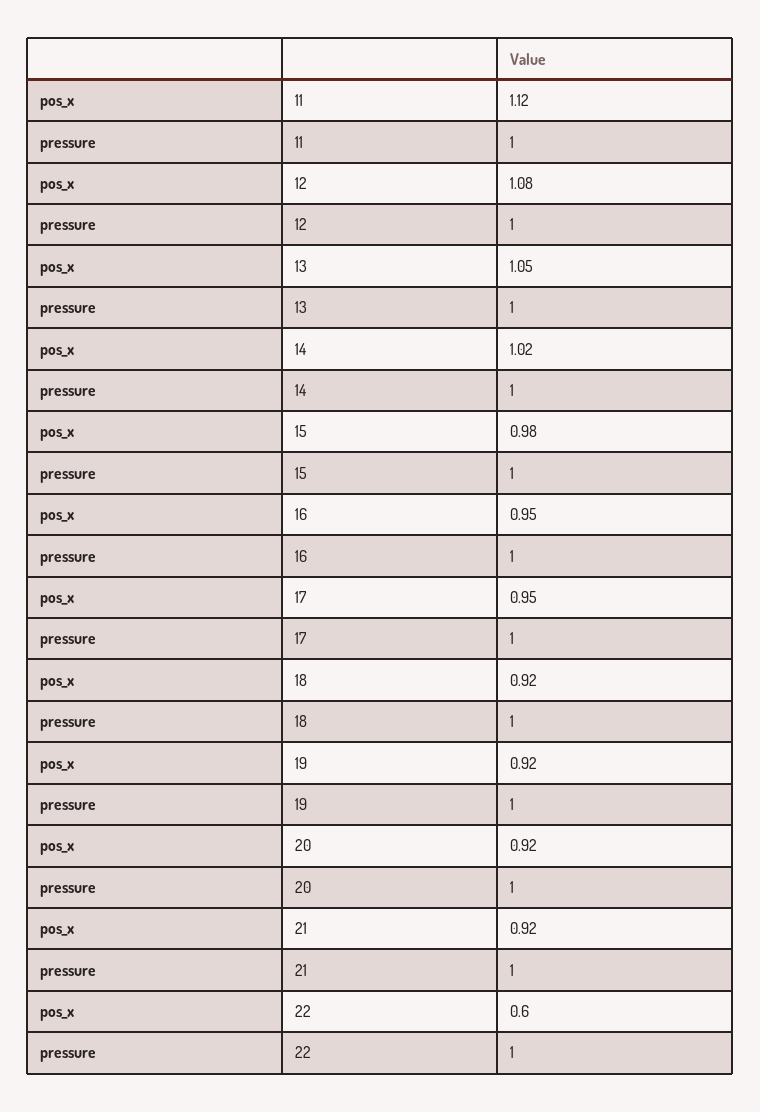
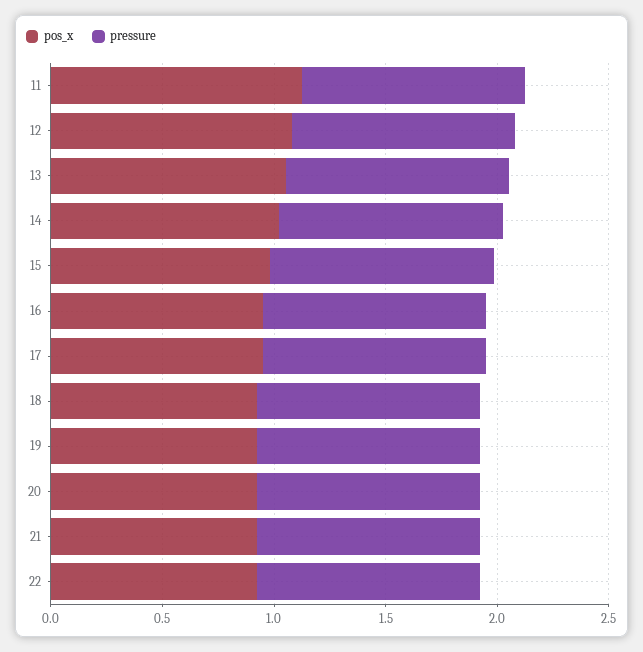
  {
    "pos_x": {
      "11": 1.12,
      "12": 1.08,
      "13": 1.05,
      "14": 1.02,
      "15": 0.98,
      "16": 0.95,
      "17": 0.95,
      "18": 0.92,
      "19": 0.92,
      "20": 0.92,
      "21": 0.92,
-     "22": 0.6
+     "22": 0.9
    },
    "pressure": {
      "11": 1,
      "12": 1,
      "13": 1,
      "14": 1,
      "15": 1,
      "16": 1,
      "17": 1,
      "18": 1,
      "19": 1,
      "20": 1,
      "21": 1,
      "22": 1
    }
  }

